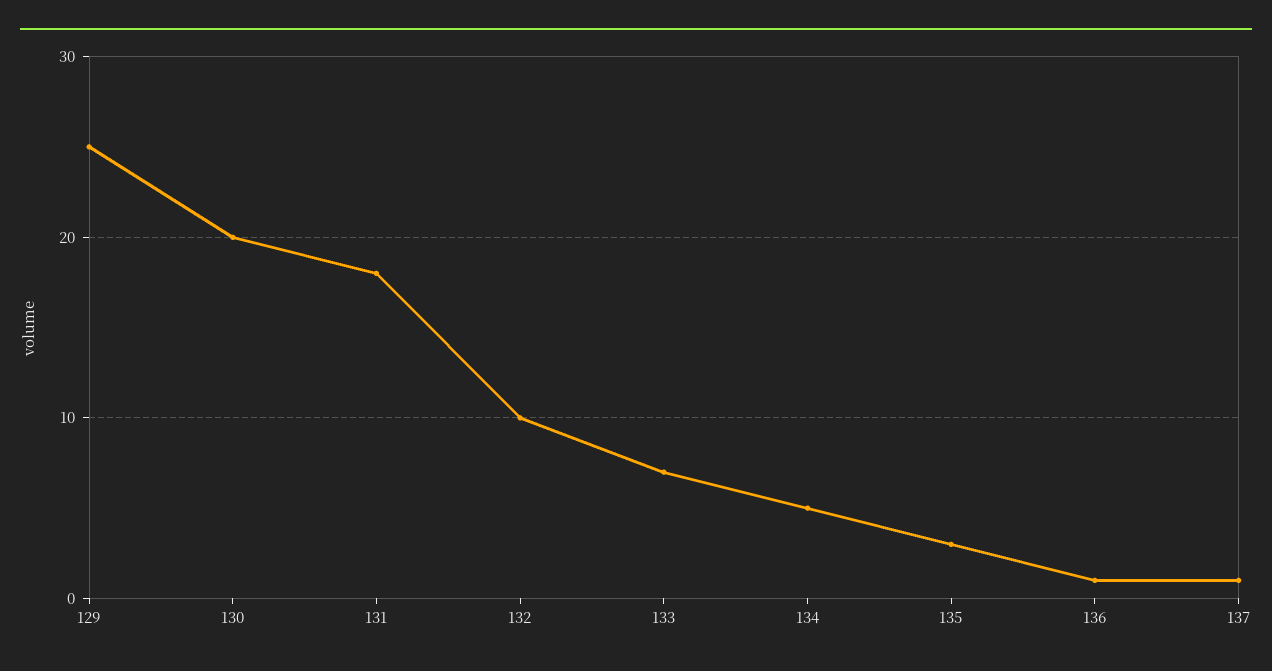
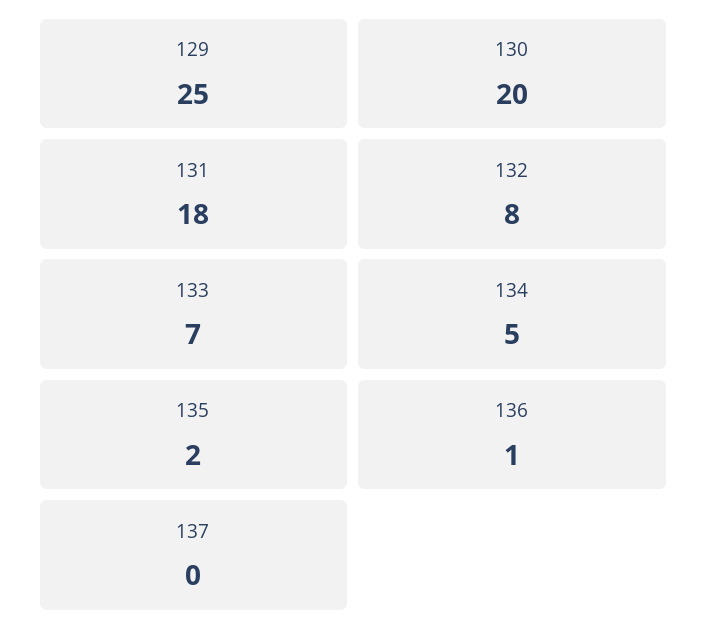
  {
    "129": 25,
    "130": 20,
    "131": 18,
-   "132": 10,
+   "132": 8,
    "133": 7,
    "134": 5,
-   "135": 3,
+   "135": 2,
    "136": 1,
-   "137": 1
+   "137": 0
  }

